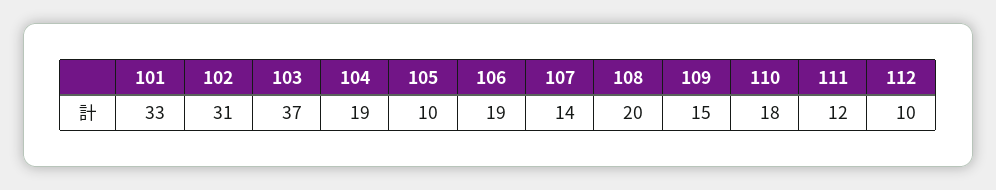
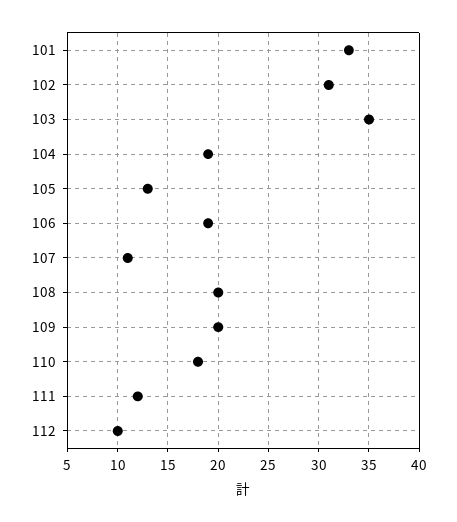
  {
    "101": 33,
    "102": 31,
-   "103": 37,
+   "103": 35,
    "104": 19,
-   "105": 10,
+   "105": 13,
    "106": 19,
-   "107": 14,
+   "107": 11,
    "108": 20,
-   "109": 15,
+   "109": 20,
    "110": 18,
    "111": 12,
    "112": 10
  }

